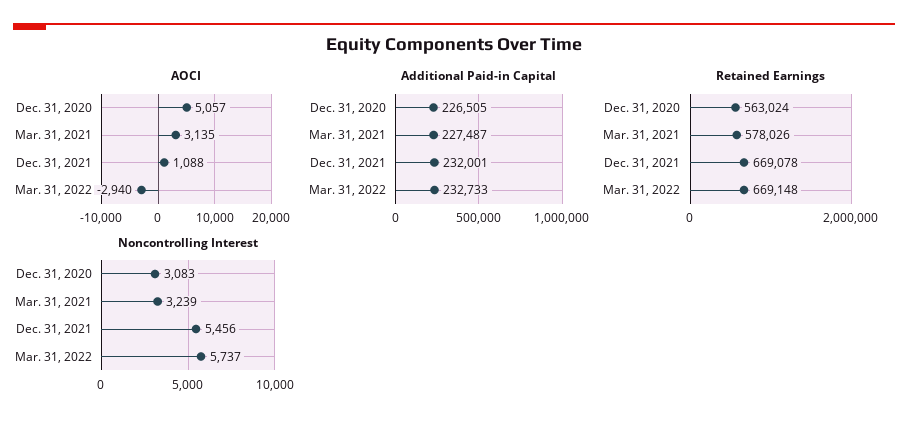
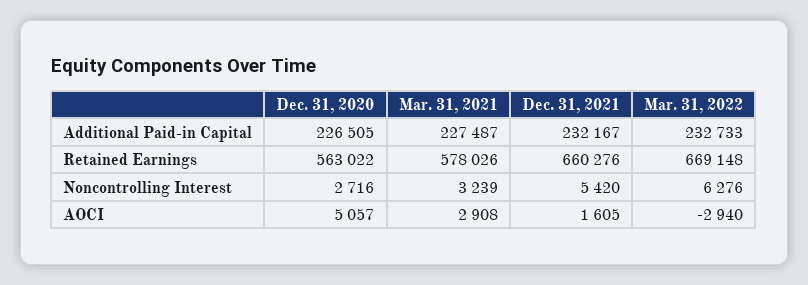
  {
    "AOCI": {
      "Dec. 31, 2020": 5057,
-     "Mar. 31, 2021": 3135,
+     "Mar. 31, 2021": 2908,
-     "Dec. 31, 2021": 1088,
+     "Dec. 31, 2021": 1605,
      "Mar. 31, 2022": -2940
    },
    "Additional Paid-in Capital": {
      "Dec. 31, 2020": 226505,
      "Mar. 31, 2021": 227487,
-     "Dec. 31, 2021": 232001,
+     "Dec. 31, 2021": 232167,
      "Mar. 31, 2022": 232733
    },
    "Retained Earnings": {
-     "Dec. 31, 2020": 563024,
+     "Dec. 31, 2020": 563022,
      "Mar. 31, 2021": 578026,
-     "Dec. 31, 2021": 669078,
+     "Dec. 31, 2021": 660276,
      "Mar. 31, 2022": 669148
    },
    "Noncontrolling Interest": {
-     "Dec. 31, 2020": 3083,
+     "Dec. 31, 2020": 2716,
      "Mar. 31, 2021": 3239,
-     "Dec. 31, 2021": 5456,
+     "Dec. 31, 2021": 5420,
-     "Mar. 31, 2022": 5737
+     "Mar. 31, 2022": 6276
    }
  }

